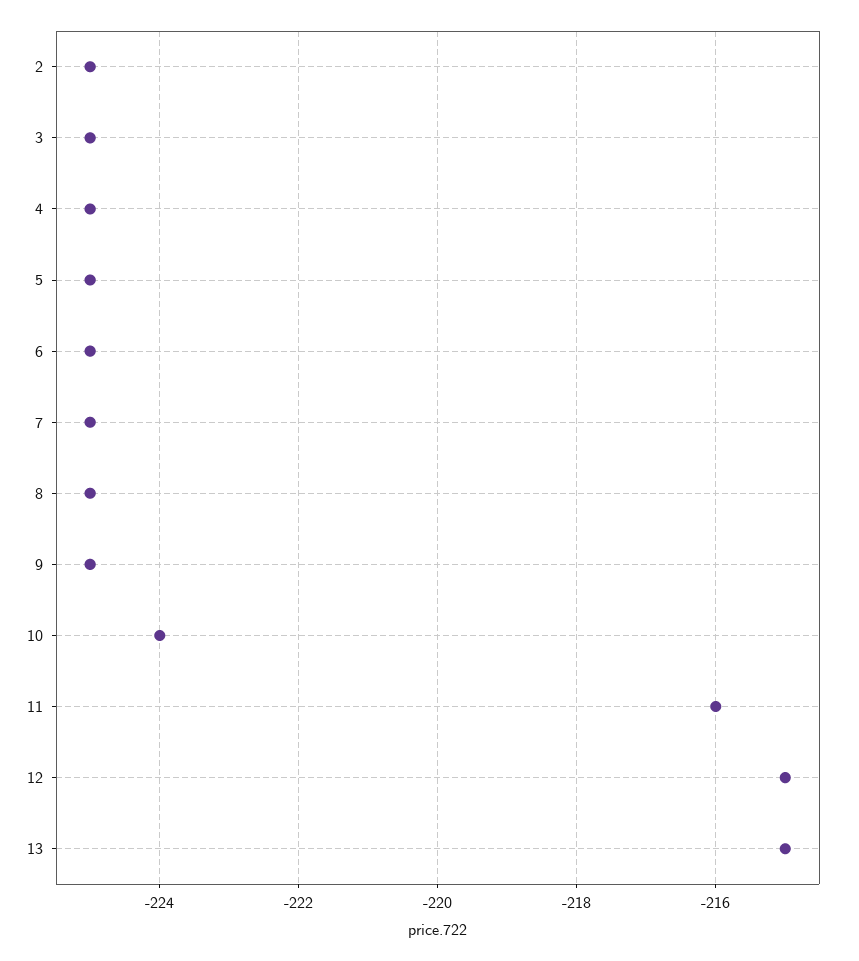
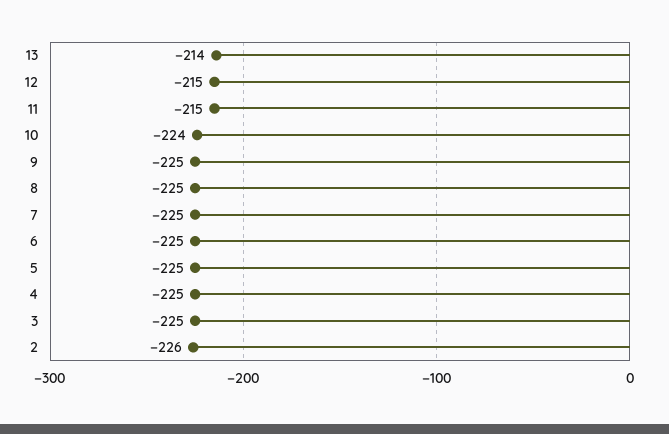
  {
-   "2": -225,
+   "2": -226,
    "3": -225,
    "4": -225,
    "5": -225,
    "6": -225,
    "7": -225,
    "8": -225,
    "9": -225,
    "10": -224,
-   "11": -216,
+   "11": -215,
    "12": -215,
-   "13": -215
+   "13": -214
  }

